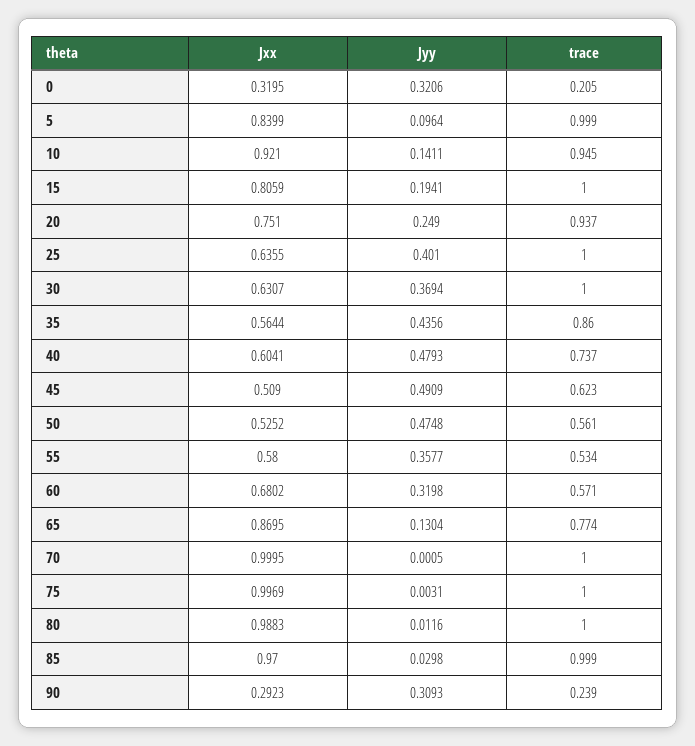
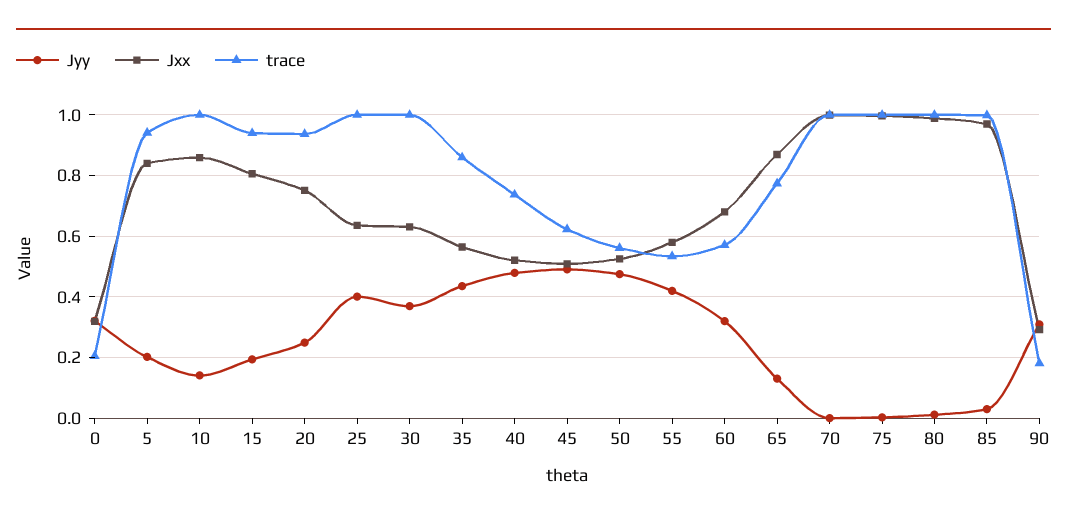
  {
    "Jxx": {
      "0": 0.3195,
      "5": 0.8399,
-     "10": 0.921,
+     "10": 0.86,
      "15": 0.8059,
      "20": 0.751,
      "25": 0.6355,
      "30": 0.6307,
      "35": 0.5644,
-     "40": 0.6041,
+     "40": 0.52,
      "45": 0.509,
      "50": 0.5252,
      "55": 0.58,
      "60": 0.6802,
      "65": 0.8695,
      "70": 0.9995,
      "75": 0.9969,
      "80": 0.9883,
      "85": 0.97,
      "90": 0.2923
    },
    "Jyy": {
      "0": 0.3206,
-     "5": 0.0964,
+     "5": 0.2,
      "10": 0.1411,
      "15": 0.1941,
      "20": 0.249,
      "25": 0.401,
      "30": 0.3694,
      "35": 0.4356,
      "40": 0.4793,
      "45": 0.4909,
      "50": 0.4748,
-     "55": 0.3577,
+     "55": 0.42,
      "60": 0.3198,
      "65": 0.1304,
      "70": 0.0005,
      "75": 0.0031,
      "80": 0.0116,
      "85": 0.0298,
      "90": 0.3093
    },
    "trace": {
      "0": 0.205,
-     "5": 0.999,
+     "5": 0.94,
-     "10": 0.945,
+     "10": 1,
-     "15": 1,
+     "15": 0.94,
      "20": 0.937,
      "25": 1,
      "30": 1,
      "35": 0.86,
      "40": 0.737,
      "45": 0.623,
      "50": 0.561,
      "55": 0.534,
      "60": 0.571,
      "65": 0.774,
      "70": 1,
      "75": 1,
      "80": 1,
      "85": 0.999,
-     "90": 0.239
+     "90": 0.18
    }
  }

